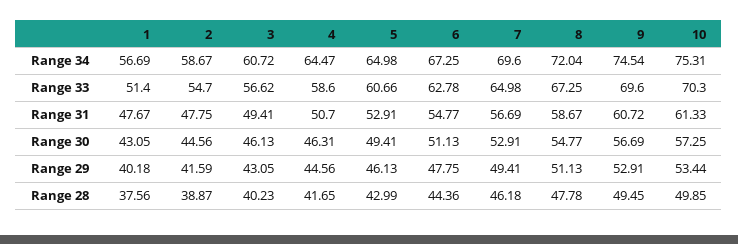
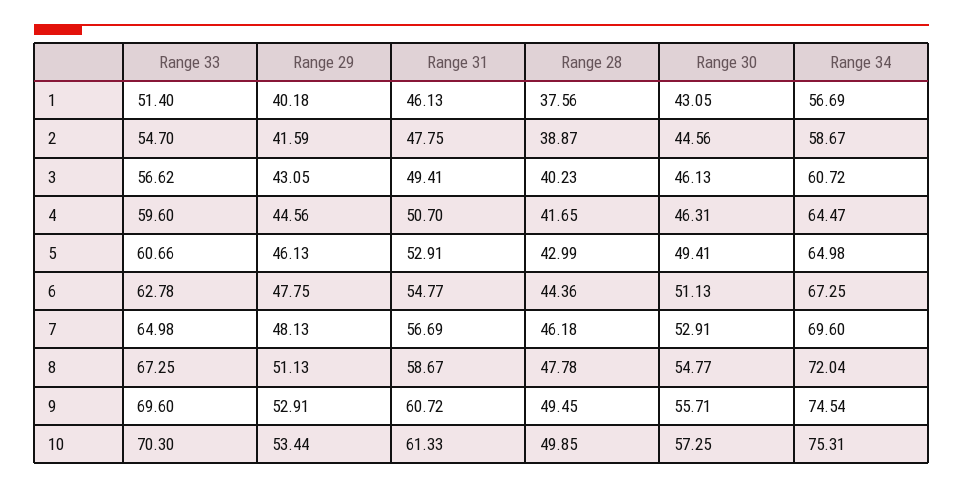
  {
    "1": {
      "Range 34": 56.69,
      "Range 33": 51.4,
-     "Range 31": 47.67,
+     "Range 31": 46.13,
      "Range 30": 43.05,
      "Range 29": 40.18,
      "Range 28": 37.56
    },
    "2": {
      "Range 34": 58.67,
      "Range 33": 54.7,
      "Range 31": 47.75,
      "Range 30": 44.56,
      "Range 29": 41.59,
      "Range 28": 38.87
    },
    "3": {
      "Range 34": 60.72,
      "Range 33": 56.62,
      "Range 31": 49.41,
      "Range 30": 46.13,
      "Range 29": 43.05,
      "Range 28": 40.23
    },
    "4": {
      "Range 34": 64.47,
-     "Range 33": 58.6,
+     "Range 33": 59.6,
      "Range 31": 50.7,
      "Range 30": 46.31,
      "Range 29": 44.56,
      "Range 28": 41.65
    },
    "5": {
      "Range 34": 64.98,
      "Range 33": 60.66,
      "Range 31": 52.91,
      "Range 30": 49.41,
      "Range 29": 46.13,
      "Range 28": 42.99
    },
    "6": {
      "Range 34": 67.25,
      "Range 33": 62.78,
      "Range 31": 54.77,
      "Range 30": 51.13,
      "Range 29": 47.75,
      "Range 28": 44.36
    },
    "7": {
      "Range 34": 69.6,
      "Range 33": 64.98,
      "Range 31": 56.69,
      "Range 30": 52.91,
-     "Range 29": 49.41,
+     "Range 29": 48.13,
      "Range 28": 46.18
    },
    "8": {
      "Range 34": 72.04,
      "Range 33": 67.25,
      "Range 31": 58.67,
      "Range 30": 54.77,
      "Range 29": 51.13,
      "Range 28": 47.78
    },
    "9": {
      "Range 34": 74.54,
      "Range 33": 69.6,
      "Range 31": 60.72,
-     "Range 30": 56.69,
+     "Range 30": 55.71,
      "Range 29": 52.91,
      "Range 28": 49.45
    },
    "10": {
      "Range 34": 75.31,
      "Range 33": 70.3,
      "Range 31": 61.33,
      "Range 30": 57.25,
      "Range 29": 53.44,
      "Range 28": 49.85
    }
  }

